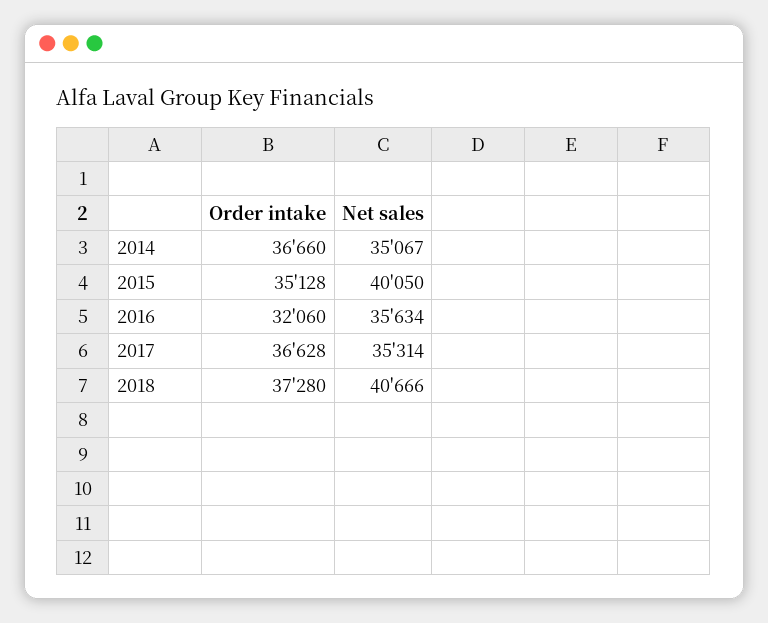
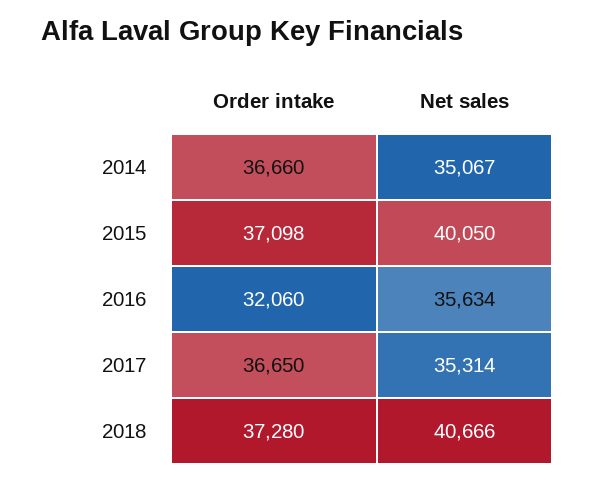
  {
    "Order intake": {
      "2014": 36660,
-     "2015": 35128,
+     "2015": 37098,
      "2016": 32060,
-     "2017": 36628,
+     "2017": 36650,
      "2018": 37280
    },
    "Net sales": {
      "2014": 35067,
      "2015": 40050,
      "2016": 35634,
      "2017": 35314,
      "2018": 40666
    }
  }

